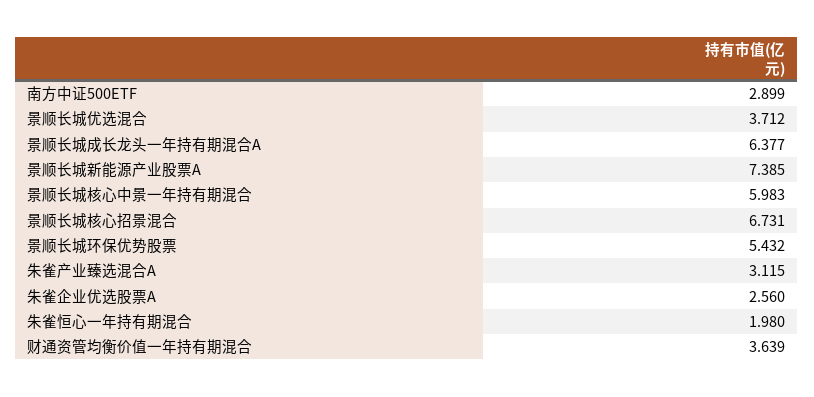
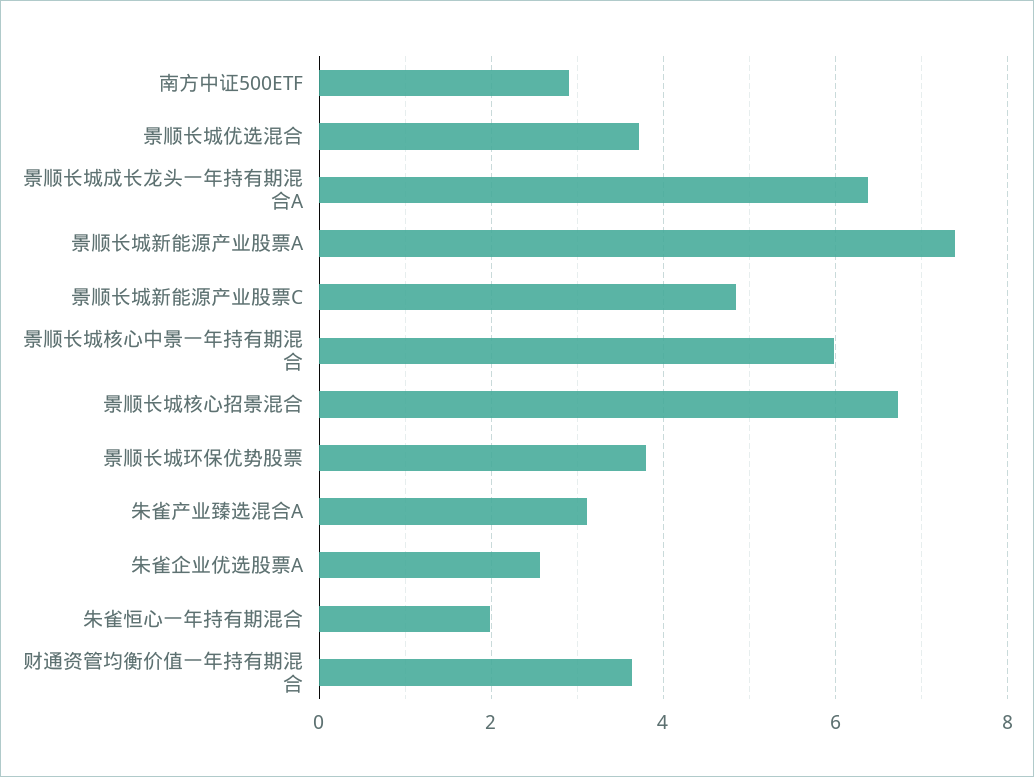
  {
    "南方中证500ETF": 2.899,
    "景顺长城优选混合": 3.712,
    "景顺长城成长龙头一年持有期混合A": 6.377,
    "景顺长城新能源产业股票A": 7.385,
    "景顺长城核心中景一年持有期混合": 5.983,
    "景顺长城核心招景混合": 6.731,
-   "景顺长城环保优势股票": 5.432,
+   "景顺长城环保优势股票": 3.8,
    "朱雀产业臻选混合A": 3.115,
    "朱雀企业优选股票A": 2.56,
    "朱雀恒心一年持有期混合": 1.98,
-   "财通资管均衡价值一年持有期混合": 3.639
+   "财通资管均衡价值一年持有期混合": 3.639,
+   "景顺长城新能源产业股票C": 4.8
  }

